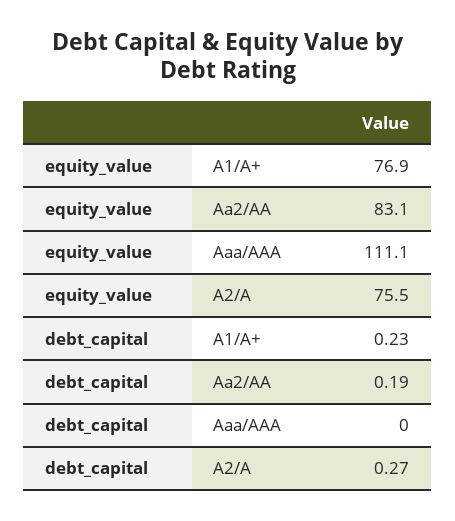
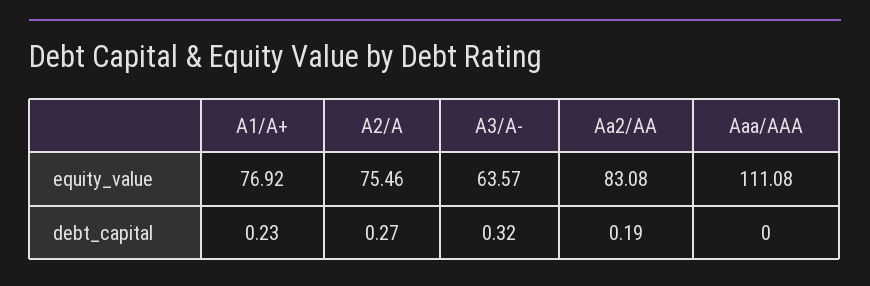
  {
    "equity_value": {
      "A1/A+": 76.92,
      "Aa2/AA": 83.08,
      "Aaa/AAA": 111.08,
-     "A2/A": 75.46
+     "A2/A": 75.46,
+     "A3/A-": 63.57
    },
    "debt_capital": {
      "A1/A+": 0.23,
      "Aa2/AA": 0.19,
      "Aaa/AAA": 0,
-     "A2/A": 0.27
+     "A2/A": 0.27,
+     "A3/A-": 0.32
    }
  }

